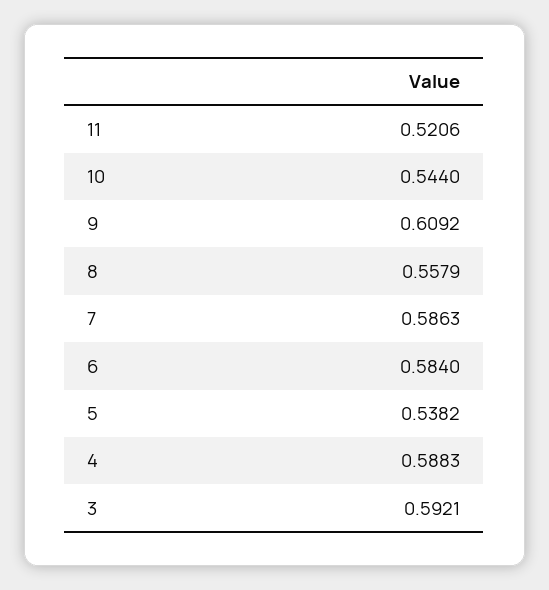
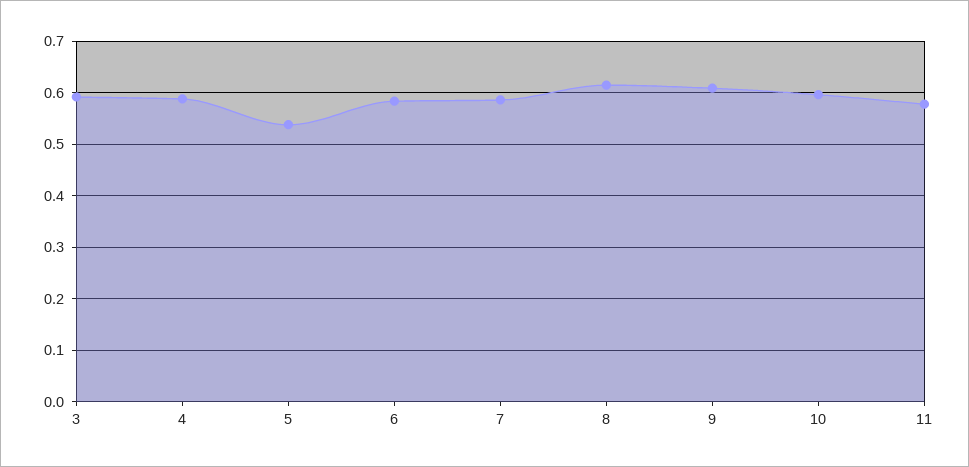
  {
-   "11": 0.5206,
+   "11": 0.58,
-   "10": 0.544,
+   "10": 0.6,
    "9": 0.6092,
-   "8": 0.5579,
+   "8": 0.62,
    "7": 0.5863,
    "6": 0.584,
    "5": 0.5382,
    "4": 0.5883,
    "3": 0.5921
  }

